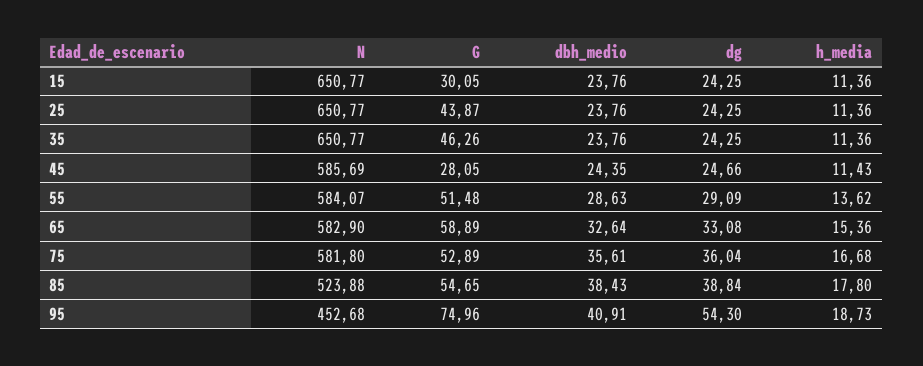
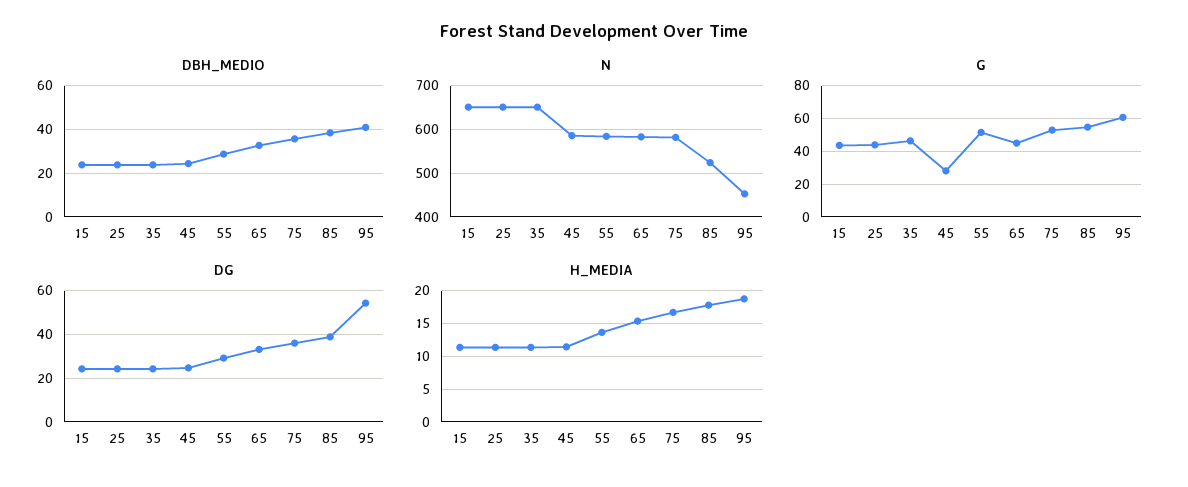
  {
    "N": {
      "15": 650.77,
      "25": 650.77,
      "35": 650.77,
      "45": 585.69,
      "55": 584.07,
      "65": 582.9,
      "75": 581.8,
      "85": 523.88,
      "95": 452.68
    },
    "G": {
-     "15": 30.05,
+     "15": 45,
      "25": 43.87,
      "35": 46.26,
      "45": 28.05,
      "55": 51.48,
-     "65": 58.89,
+     "65": 45,
      "75": 52.89,
      "85": 54.65,
-     "95": 74.96
+     "95": 60
    },
    "dbh_medio": {
      "15": 23.76,
      "25": 23.76,
      "35": 23.76,
      "45": 24.35,
      "55": 28.63,
      "65": 32.64,
      "75": 35.61,
      "85": 38.43,
      "95": 40.91
    },
    "dg": {
      "15": 24.25,
      "25": 24.25,
      "35": 24.25,
      "45": 24.66,
      "55": 29.09,
      "65": 33.08,
      "75": 36.04,
      "85": 38.84,
      "95": 54.3
    },
    "h_media": {
      "15": 11.36,
      "25": 11.36,
      "35": 11.36,
      "45": 11.43,
      "55": 13.62,
      "65": 15.36,
      "75": 16.68,
      "85": 17.8,
      "95": 18.73
    }
  }

